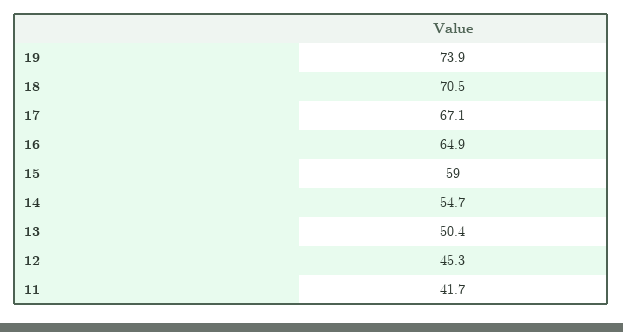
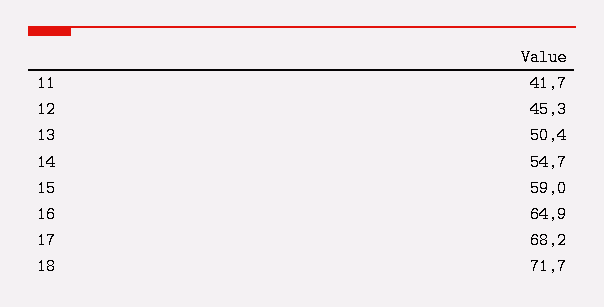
  {
-   "19": 73.9,
-   "18": 70.5,
+   "18": 71.7,
-   "17": 67.1,
+   "17": 68.2,
    "16": 64.9,
    "15": 59,
    "14": 54.7,
    "13": 50.4,
    "12": 45.3,
    "11": 41.7
  }

